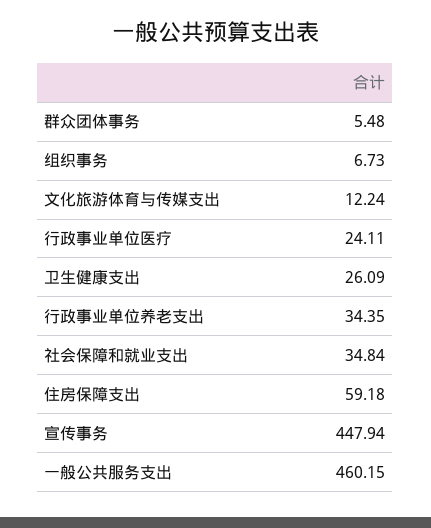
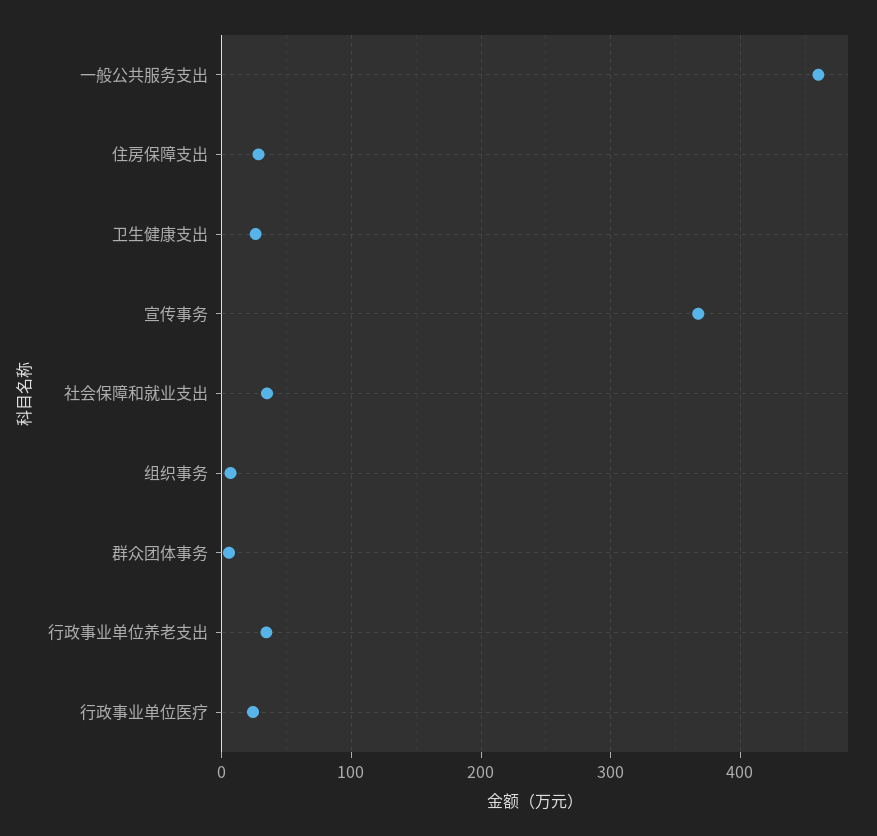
  {
    "群众团体事务": 5.48,
    "组织事务": 6.73,
-   "文化旅游体育与传媒支出": 12.24,
    "行政事业单位医疗": 24.11,
    "卫生健康支出": 26.09,
    "行政事业单位养老支出": 34.35,
    "社会保障和就业支出": 34.84,
-   "住房保障支出": 59.18,
+   "住房保障支出": 30,
-   "宣传事务": 447.94,
+   "宣传事务": 370,
    "一般公共服务支出": 460.15
  }

